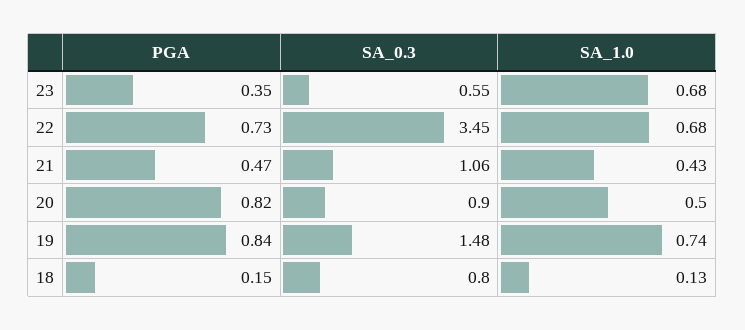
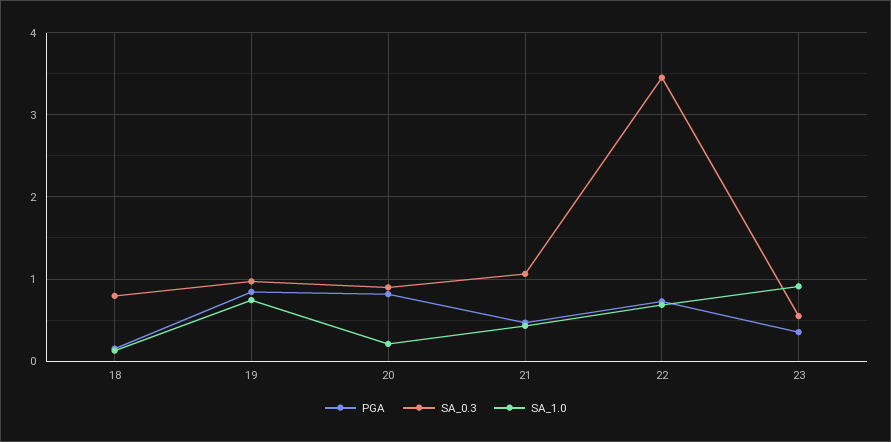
  {
    "PGA": {
      "23": 0.35,
      "22": 0.73,
      "21": 0.47,
      "20": 0.82,
      "19": 0.84,
      "18": 0.15
    },
    "SA_0.3": {
      "23": 0.55,
      "22": 3.45,
      "21": 1.06,
      "20": 0.9,
-     "19": 1.48,
+     "19": 1,
      "18": 0.8
    },
    "SA_1.0": {
-     "23": 0.68,
+     "23": 0.9,
      "22": 0.68,
      "21": 0.43,
-     "20": 0.5,
+     "20": 0.2,
      "19": 0.74,
      "18": 0.13
    }
  }

